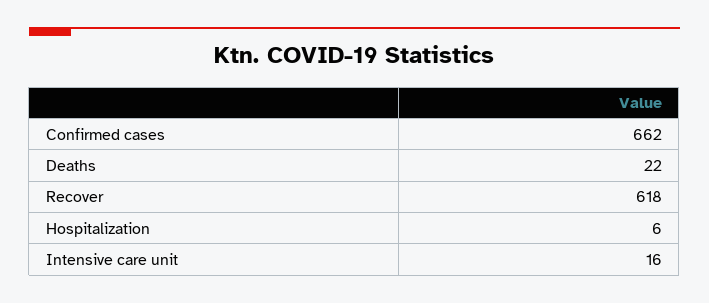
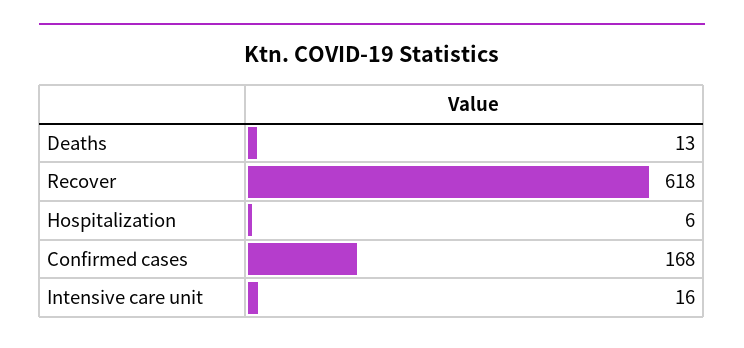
  {
-   "Confirmed cases": 662,
+   "Confirmed cases": 168,
-   "Deaths": 22,
+   "Deaths": 13,
    "Recover": 618,
    "Hospitalization": 6,
    "Intensive care unit": 16
  }

